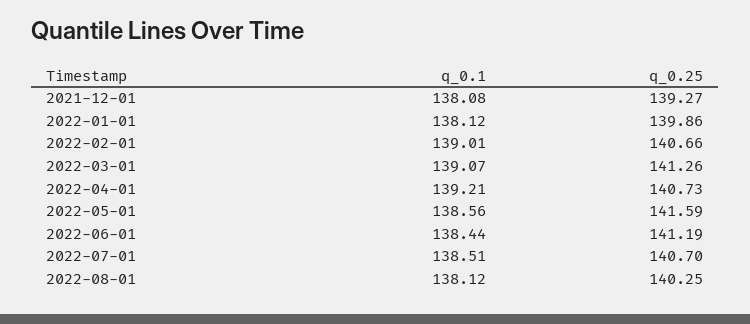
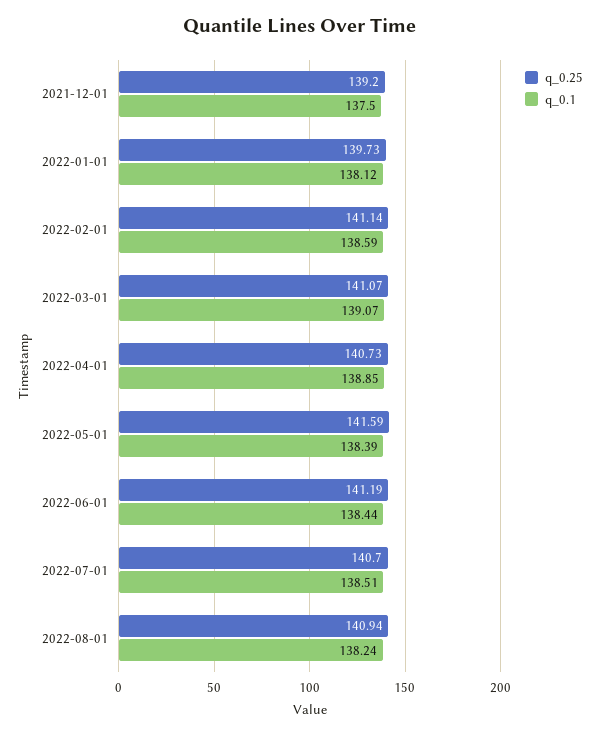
  {
    "q_0.1": {
-     "2021-12-01": 138.08,
+     "2021-12-01": 137.5,
      "2022-01-01": 138.12,
-     "2022-02-01": 139.01,
+     "2022-02-01": 138.59,
      "2022-03-01": 139.07,
-     "2022-04-01": 139.21,
+     "2022-04-01": 138.85,
-     "2022-05-01": 138.56,
+     "2022-05-01": 138.39,
      "2022-06-01": 138.44,
      "2022-07-01": 138.51,
-     "2022-08-01": 138.12
+     "2022-08-01": 138.24
    },
    "q_0.25": {
-     "2021-12-01": 139.27,
+     "2021-12-01": 139.2,
-     "2022-01-01": 139.86,
+     "2022-01-01": 139.73,
-     "2022-02-01": 140.66,
+     "2022-02-01": 141.14,
-     "2022-03-01": 141.26,
+     "2022-03-01": 141.07,
      "2022-04-01": 140.73,
      "2022-05-01": 141.59,
      "2022-06-01": 141.19,
      "2022-07-01": 140.7,
-     "2022-08-01": 140.25
+     "2022-08-01": 140.94
    }
  }

